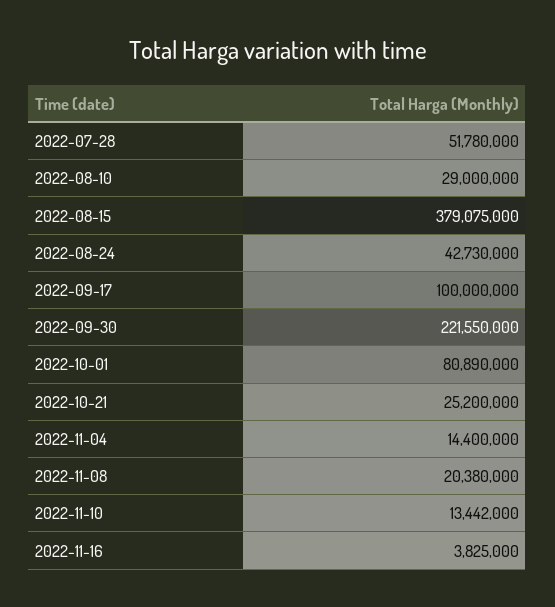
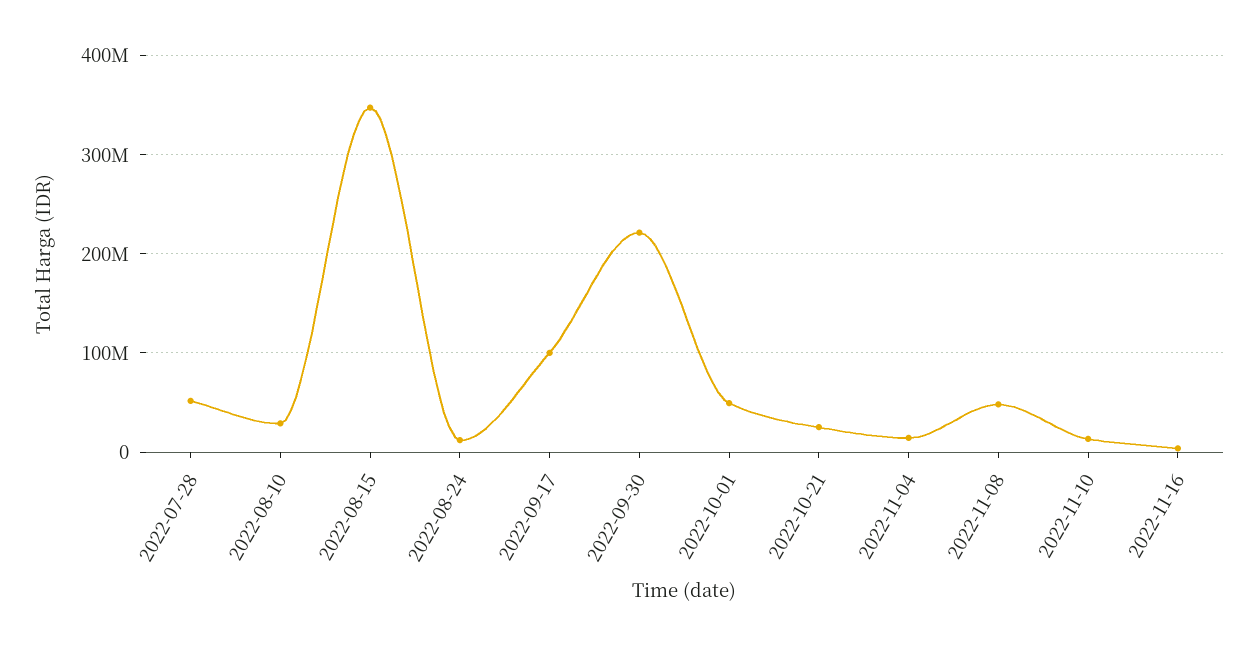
  {
    "2022-07-28": 51780000,
    "2022-08-10": 29000000,
-   "2022-08-15": 379075000,
+   "2022-08-15": 350000000,
-   "2022-08-24": 42730000,
+   "2022-08-24": 10000000,
    "2022-09-17": 100000000,
    "2022-09-30": 221550000,
-   "2022-10-01": 80890000,
+   "2022-10-01": 50000000,
    "2022-10-21": 25200000,
    "2022-11-04": 14400000,
-   "2022-11-08": 20380000,
+   "2022-11-08": 50000000,
    "2022-11-10": 13442000,
    "2022-11-16": 3825000
  }

